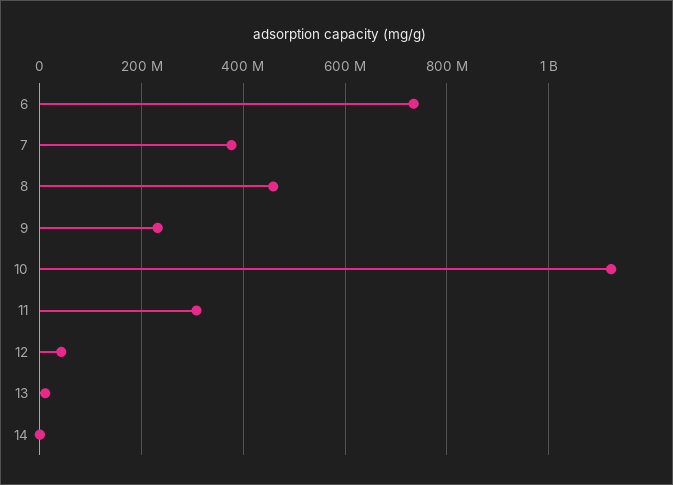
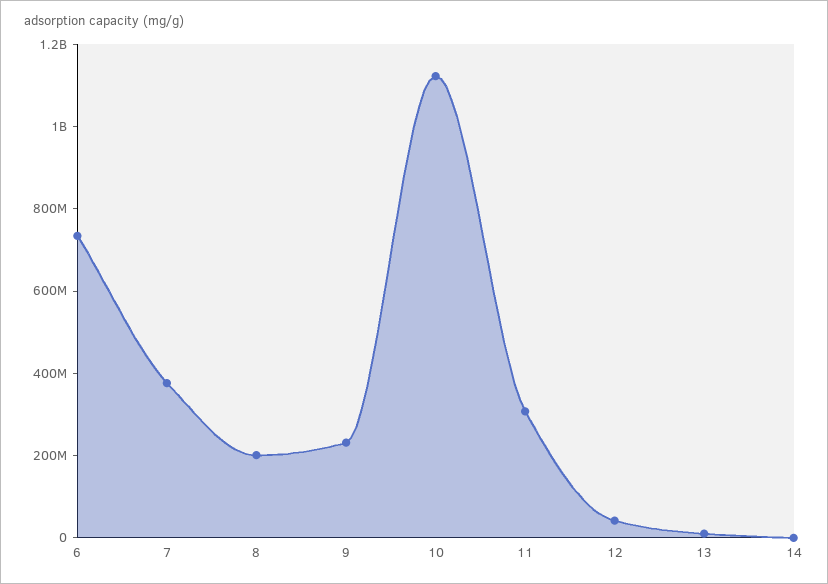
  {
    "6": 740000000,
    "7": 380000000,
-   "8": 460000000,
+   "8": 200000000,
    "9": 240000000,
    "10": 1120000000,
    "11": 300000000,
    "12": 40000000,
    "13": 20000000,
    "14": 0
  }

